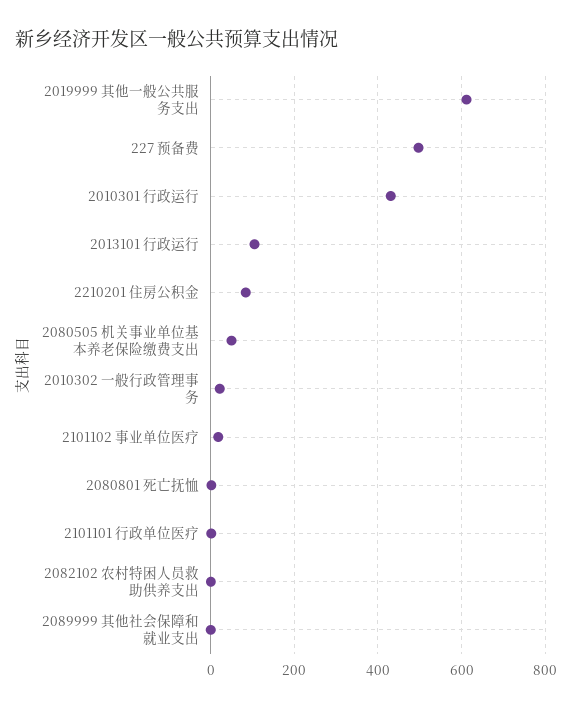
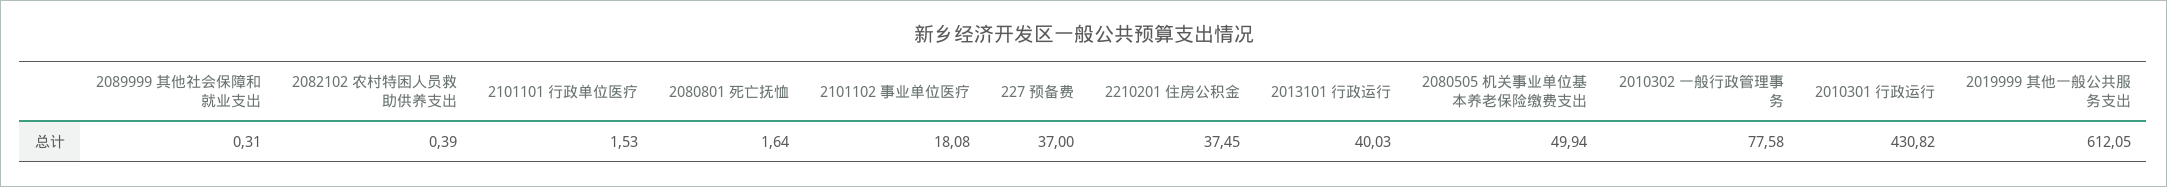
  {
    "2019999 其他一般公共服务支出": 612.05,
-   "227 预备费": 500,
+   "227 预备费": 37,
    "2010301 行政运行": 430.82,
-   "2013101 行政运行": 100,
+   "2013101 行政运行": 40.03,
-   "2210201 住房公积金": 80,
+   "2210201 住房公积金": 37.45,
    "2080505 机关事业单位基本养老保险缴费支出": 49.94,
-   "2010302 一般行政管理事务": 20,
+   "2010302 一般行政管理事务": 77.58,
    "2101102 事业单位医疗": 18.08,
    "2080801 死亡抚恤": 1.64,
    "2101101 行政单位医疗": 1.53,
    "2082102 农村特困人员救助供养支出": 0.39,
    "2089999 其他社会保障和就业支出": 0.31
  }

